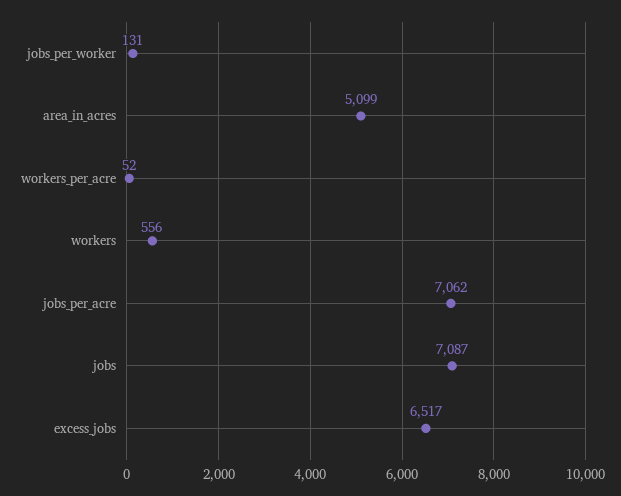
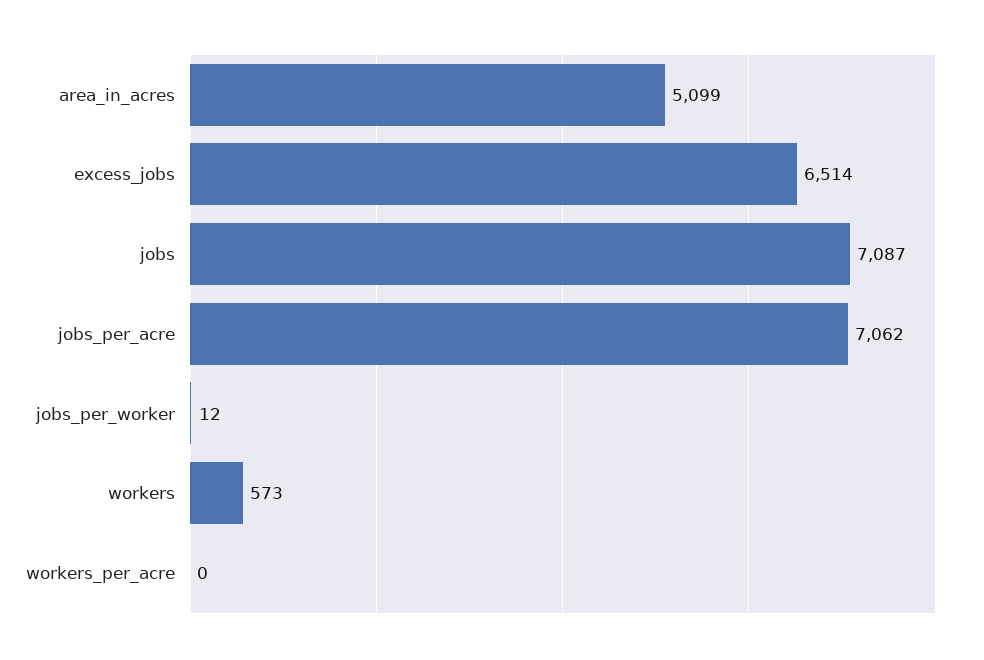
  {
-   "jobs_per_worker": 131,
+   "jobs_per_worker": 12,
    "area_in_acres": 5099,
-   "workers_per_acre": 52,
+   "workers_per_acre": 0,
-   "workers": 556,
+   "workers": 573,
    "jobs_per_acre": 7062,
    "jobs": 7087,
-   "excess_jobs": 6517
+   "excess_jobs": 6514
  }

